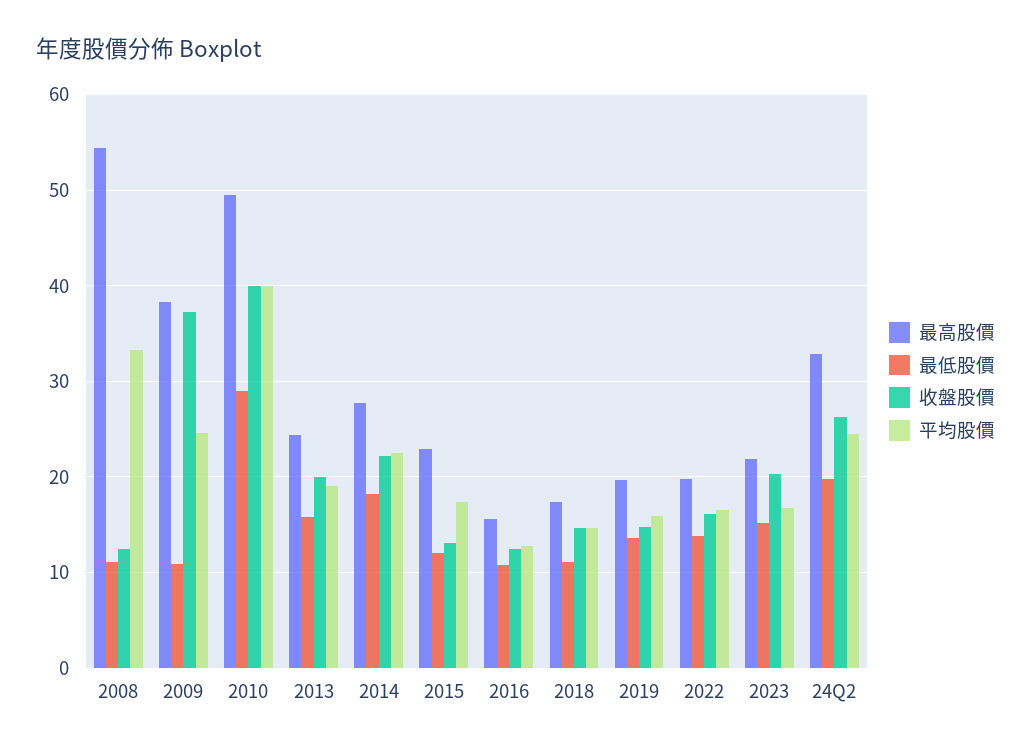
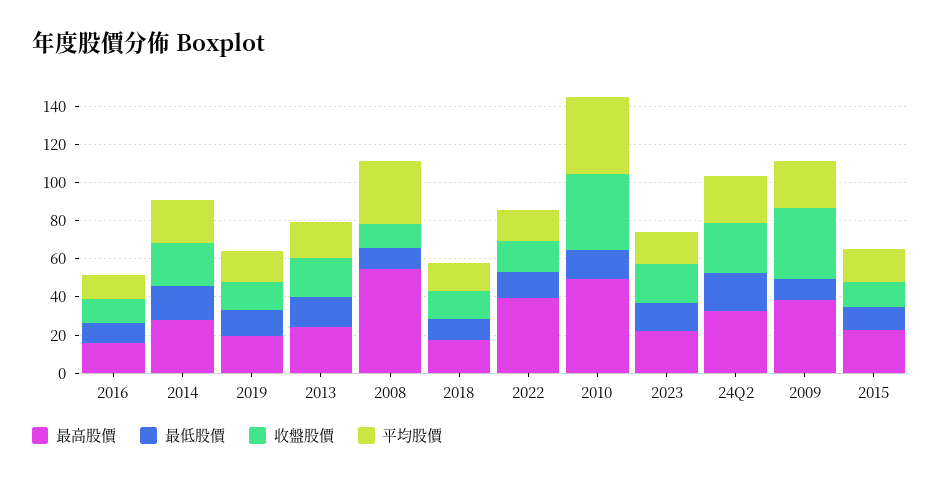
  {
    "最高股價": {
      "2008": 54,
      "2009": 38,
      "2010": 50,
      "2013": 24,
      "2014": 28,
      "2015": 23,
      "2016": 16,
      "2018": 17,
      "2019": 20,
-     "2022": 20,
+     "2022": 40,
      "2023": 22,
      "24Q2": 33
    },
    "最低股價": {
      "2008": 11,
      "2009": 11,
-     "2010": 29,
+     "2010": 15,
      "2013": 16,
      "2014": 18,
      "2015": 12,
      "2016": 11,
      "2018": 11,
      "2019": 14,
      "2022": 14,
      "2023": 15,
      "24Q2": 20
    },
    "收盤股價": {
      "2008": 13,
      "2009": 37,
      "2010": 40,
      "2013": 20,
      "2014": 22,
      "2015": 13,
      "2016": 13,
      "2018": 15,
      "2019": 15,
      "2022": 16,
      "2023": 20,
      "24Q2": 26
    },
    "平均股價": {
      "2008": 33,
      "2009": 25,
      "2010": 40,
      "2013": 19,
      "2014": 23,
      "2015": 17,
      "2016": 13,
      "2018": 15,
      "2019": 16,
      "2022": 17,
      "2023": 17,
      "24Q2": 25
    }
  }

